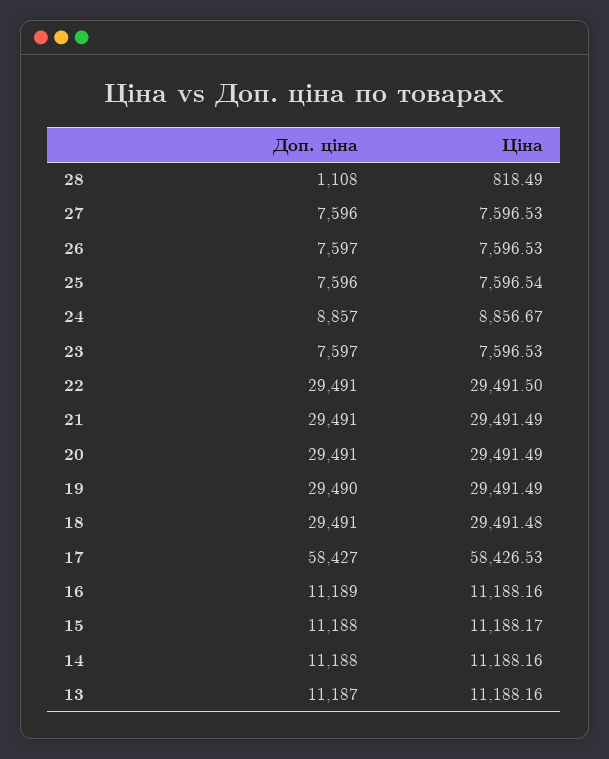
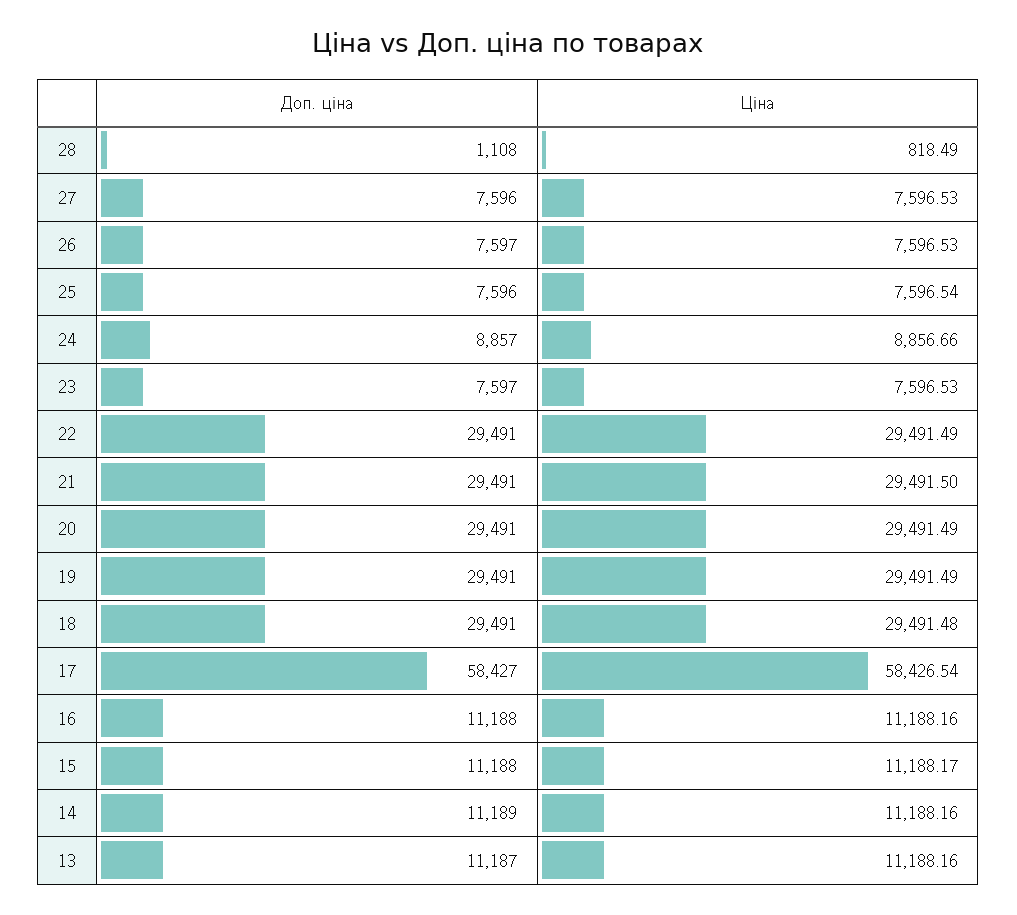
  {
    "Доп. ціна": {
      "28": 1108,
      "27": 7596,
      "26": 7597,
      "25": 7596,
      "24": 8857,
      "23": 7597,
      "22": 29491,
      "21": 29491,
      "20": 29491,
-     "19": 29490,
+     "19": 29491,
      "18": 29491,
      "17": 58427,
-     "16": 11189,
+     "16": 11188,
      "15": 11188,
-     "14": 11188,
+     "14": 11189,
      "13": 11187
    },
    "Ціна": {
      "28": 818.49,
      "27": 7596.53,
      "26": 7596.53,
      "25": 7596.54,
-     "24": 8856.67,
+     "24": 8856.66,
      "23": 7596.53,
-     "22": 29491.5,
+     "22": 29491.49,
-     "21": 29491.49,
+     "21": 29491.5,
      "20": 29491.49,
      "19": 29491.49,
      "18": 29491.48,
-     "17": 58426.53,
+     "17": 58426.54,
      "16": 11188.16,
      "15": 11188.17,
      "14": 11188.16,
      "13": 11188.16
    }
  }

